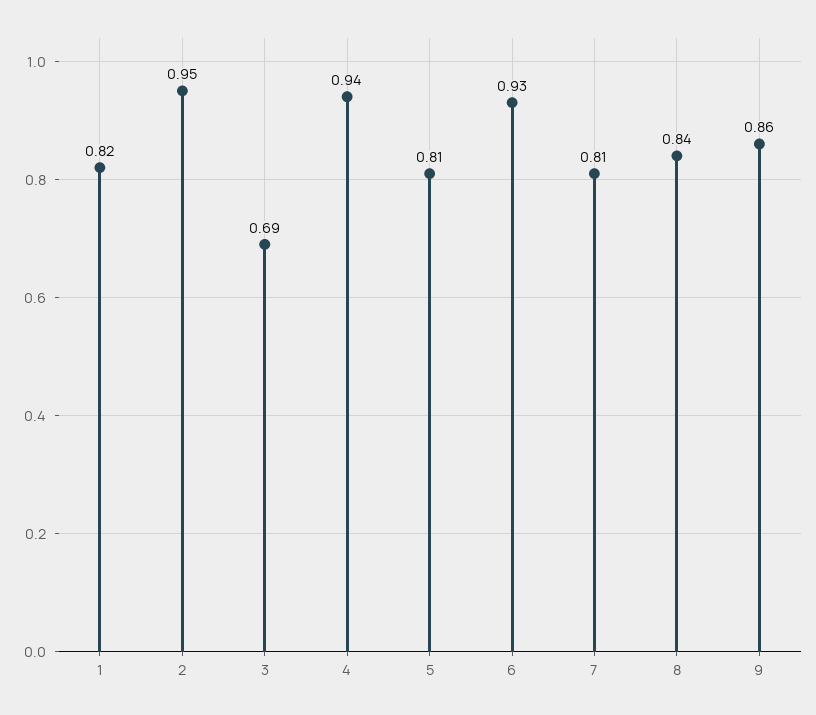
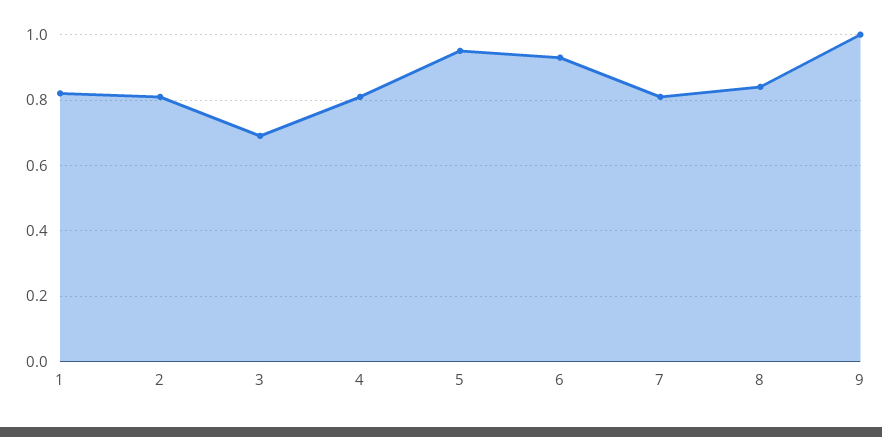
  {
    "1": 0.82,
-   "2": 0.95,
+   "2": 0.8,
    "3": 0.69,
-   "4": 0.94,
+   "4": 0.8,
-   "5": 0.81,
+   "5": 0.95,
    "6": 0.93,
    "7": 0.81,
    "8": 0.84,
-   "9": 0.86
+   "9": 1
  }

